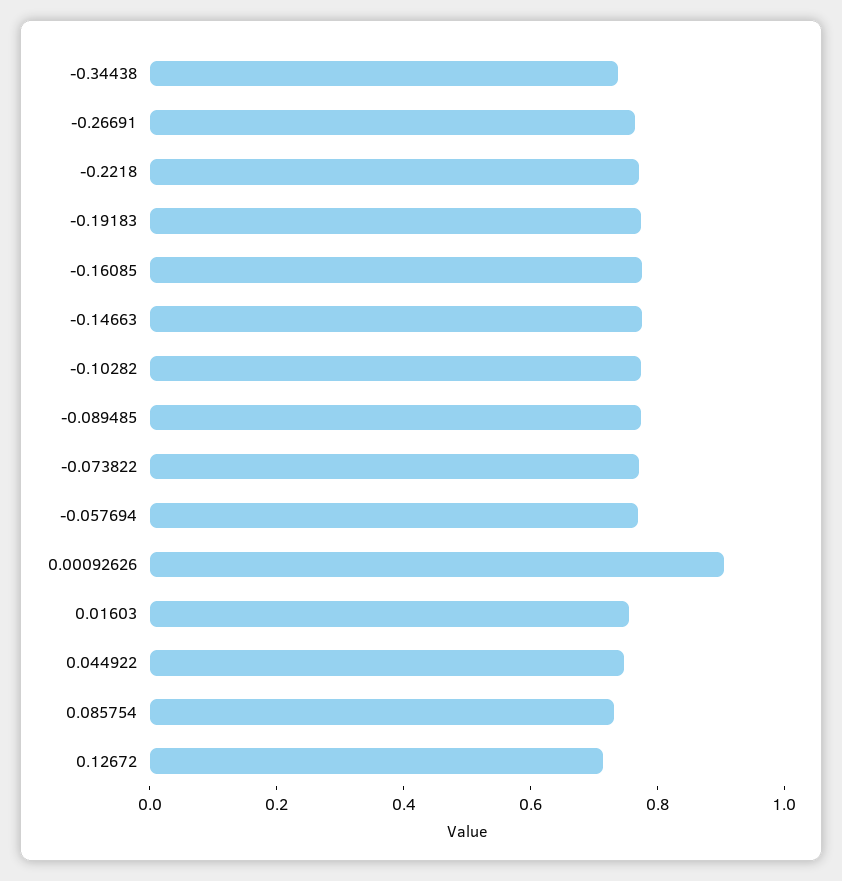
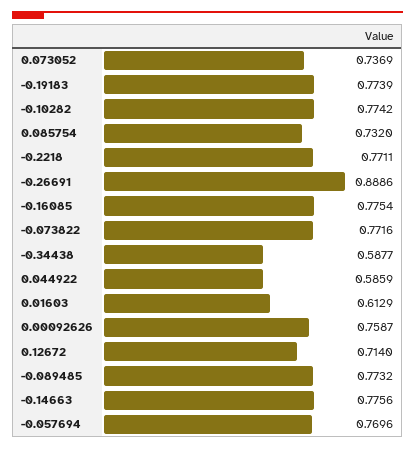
  {
-   "-0.34438": 0.75,
+   "-0.34438": 0.5877,
-   "-0.26691": 0.75,
+   "-0.26691": 0.8886,
    "-0.2218": 0.7711,
    "-0.19183": 0.7739,
    "-0.16085": 0.7754,
    "-0.14663": 0.7756,
    "-0.10282": 0.7742,
    "-0.089485": 0.7732,
    "-0.073822": 0.7716,
    "-0.057694": 0.7696,
-   "0.00092626": 0.9,
+   "0.00092626": 0.7587,
-   "0.01603": 0.75,
+   "0.01603": 0.6129,
-   "0.044922": 0.75,
+   "0.044922": 0.5859,
    "0.085754": 0.732,
-   "0.12672": 0.714
+   "0.12672": 0.714,
+   "0.073052": 0.7369
  }

